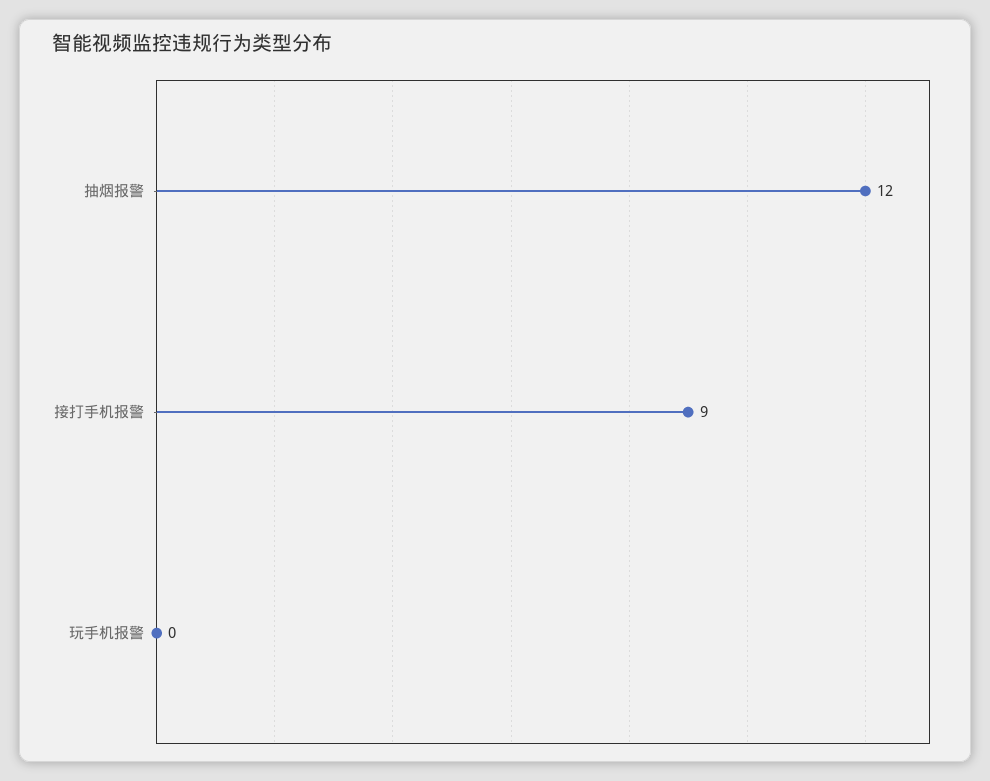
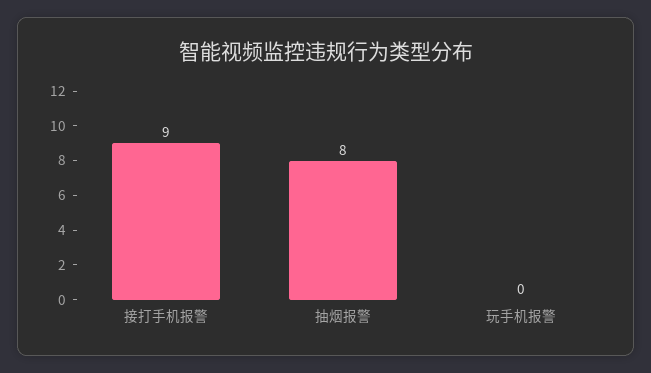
  {
-   "抽烟报警": 12,
+   "抽烟报警": 8,
    "接打手机报警": 9,
    "玩手机报警": 0
  }

